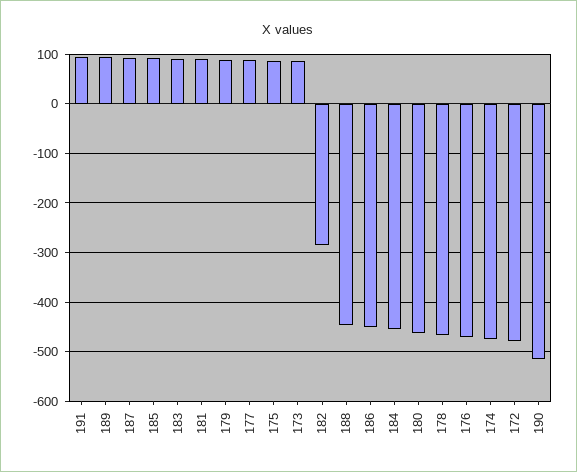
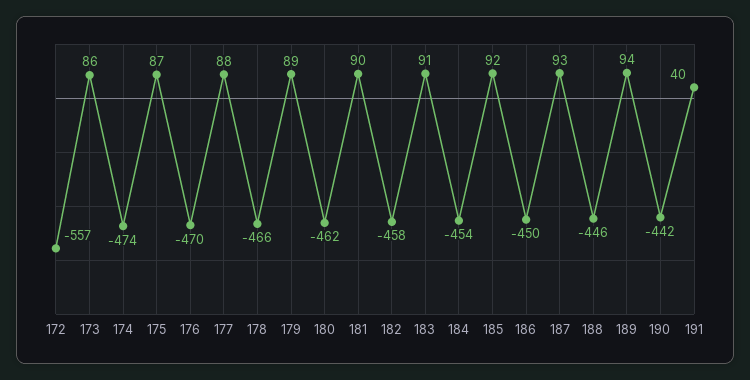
  {
-   "191": 100,
+   "191": 40,
    "189": 94,
    "187": 93,
    "185": 92,
    "183": 91,
    "181": 90,
    "179": 89,
    "177": 88,
    "175": 87,
    "173": 86,
-   "182": -280,
+   "182": -458,
    "188": -446,
    "186": -450,
    "184": -454,
    "180": -462,
    "178": -466,
    "176": -470,
    "174": -474,
-   "172": -480,
+   "172": -557,
-   "190": -520
+   "190": -442
  }

